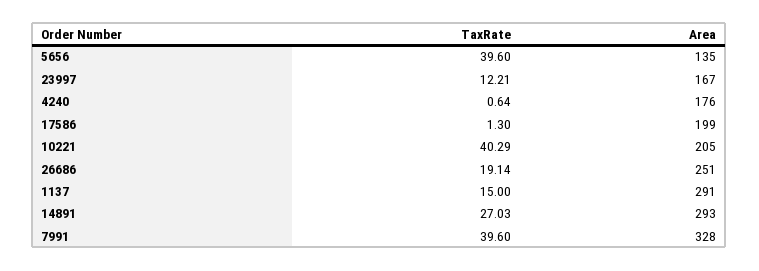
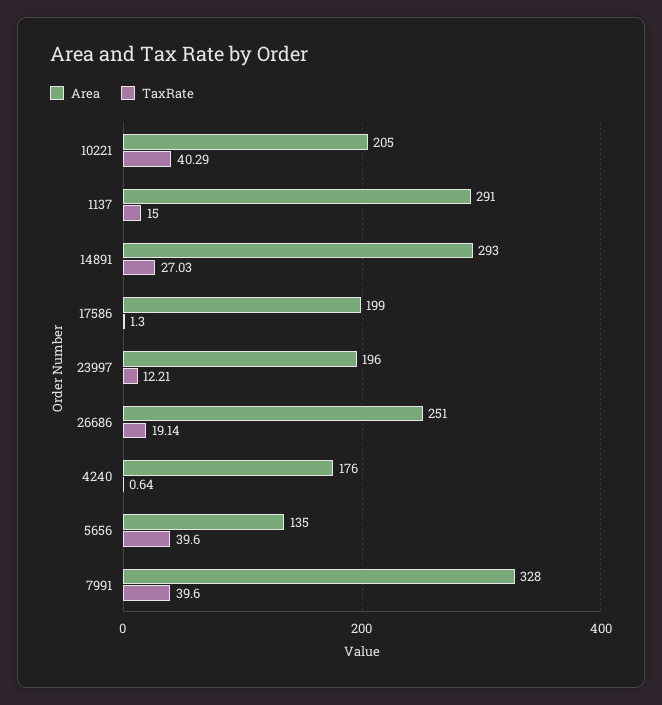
  {
    "TaxRate": {
      "5656": 39.6,
      "23997": 12.21,
      "4240": 0.64,
      "17586": 1.3,
      "10221": 40.29,
      "26686": 19.14,
      "1137": 15,
      "14891": 27.03,
      "7991": 39.6
    },
    "Area": {
      "5656": 135,
-     "23997": 167,
+     "23997": 196,
      "4240": 176,
      "17586": 199,
      "10221": 205,
      "26686": 251,
      "1137": 291,
      "14891": 293,
      "7991": 328
    }
  }

